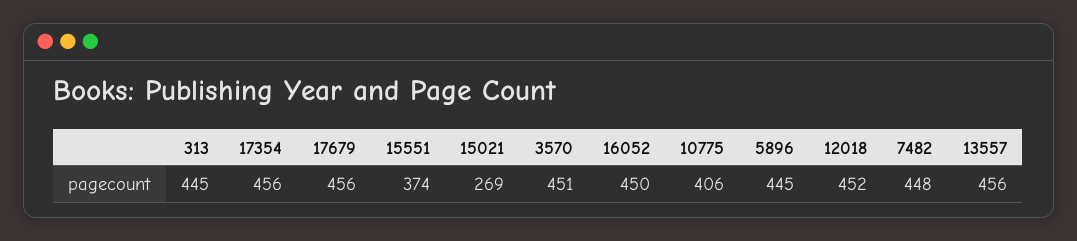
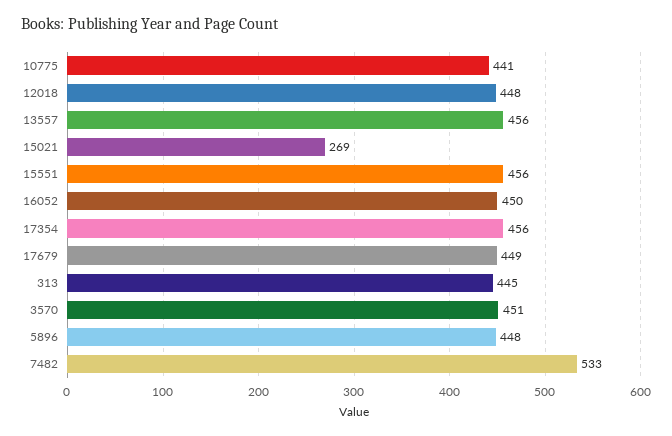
  {
    "313": 445,
    "17354": 456,
-   "17679": 456,
+   "17679": 449,
-   "15551": 374,
+   "15551": 456,
    "15021": 269,
    "3570": 451,
    "16052": 450,
-   "10775": 406,
+   "10775": 441,
-   "5896": 445,
+   "5896": 448,
-   "12018": 452,
+   "12018": 448,
-   "7482": 448,
+   "7482": 533,
    "13557": 456
  }

